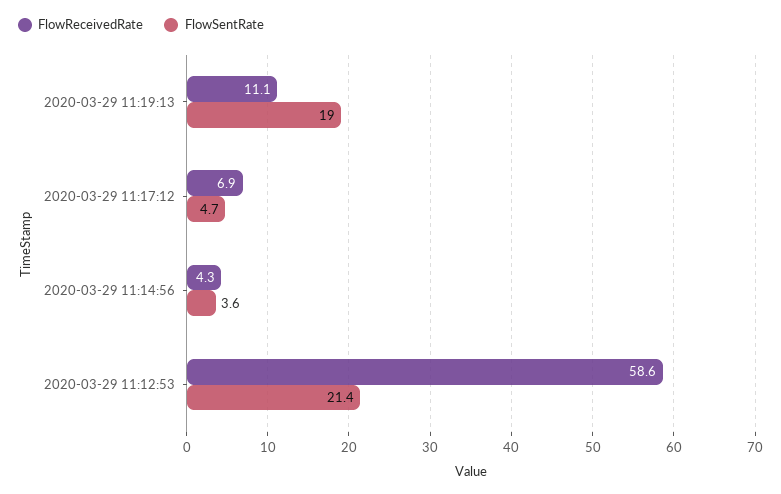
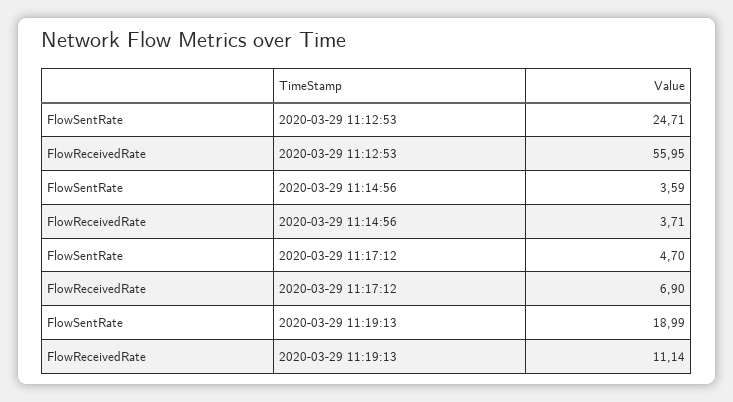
  {
    "FlowReceivedRate": {
      "2020-03-29 11:19:13": 11.14,
      "2020-03-29 11:17:12": 6.9,
-     "2020-03-29 11:14:56": 4.3,
+     "2020-03-29 11:14:56": 3.71,
-     "2020-03-29 11:12:53": 58.6
+     "2020-03-29 11:12:53": 55.95
    },
    "FlowSentRate": {
      "2020-03-29 11:19:13": 18.99,
      "2020-03-29 11:17:12": 4.7,
      "2020-03-29 11:14:56": 3.59,
-     "2020-03-29 11:12:53": 21.4
+     "2020-03-29 11:12:53": 24.71
    }
  }

